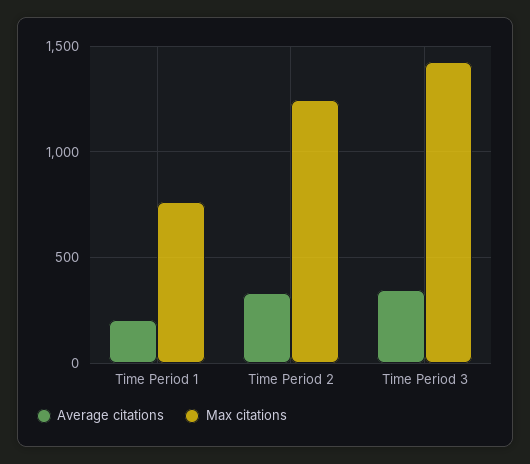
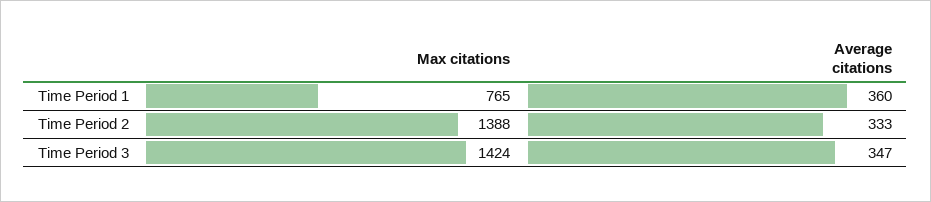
  {
    "Average citations": {
-     "Time Period 1": 200,
+     "Time Period 1": 360,
      "Time Period 2": 333,
      "Time Period 3": 347
    },
    "Max citations": {
      "Time Period 1": 765,
-     "Time Period 2": 1250,
+     "Time Period 2": 1388,
      "Time Period 3": 1424
    }
  }

